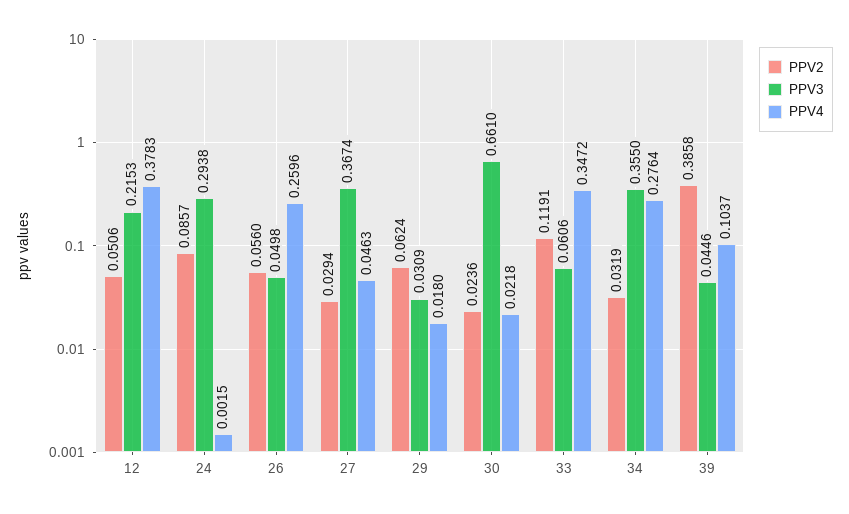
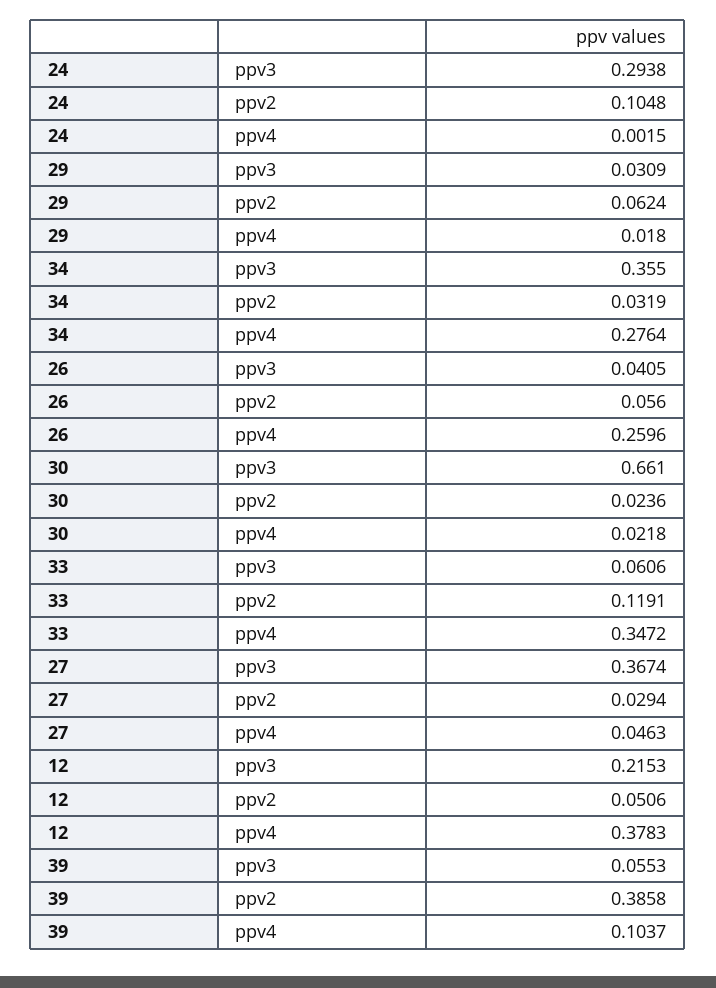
  {
    "PPV2": {
      "12": 0.0506,
-     "24": 0.0857,
+     "24": 0.1048,
      "26": 0.056,
      "27": 0.0294,
      "29": 0.0624,
      "30": 0.0236,
      "33": 0.1191,
      "34": 0.0319,
      "39": 0.3858
    },
    "PPV3": {
      "12": 0.2153,
      "24": 0.2938,
-     "26": 0.0498,
+     "26": 0.0405,
      "27": 0.3674,
      "29": 0.0309,
      "30": 0.661,
      "33": 0.0606,
      "34": 0.355,
-     "39": 0.0446
+     "39": 0.0553
    },
    "PPV4": {
      "12": 0.3783,
      "24": 0.0015,
      "26": 0.2596,
      "27": 0.0463,
      "29": 0.018,
      "30": 0.0218,
      "33": 0.3472,
      "34": 0.2764,
      "39": 0.1037
    }
  }

